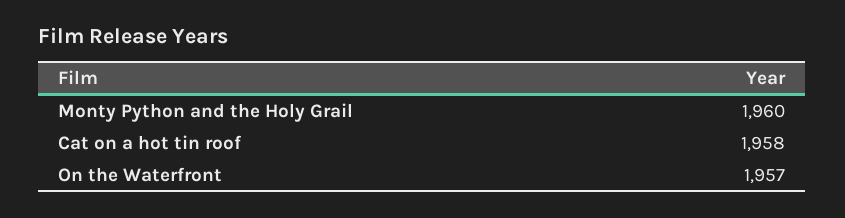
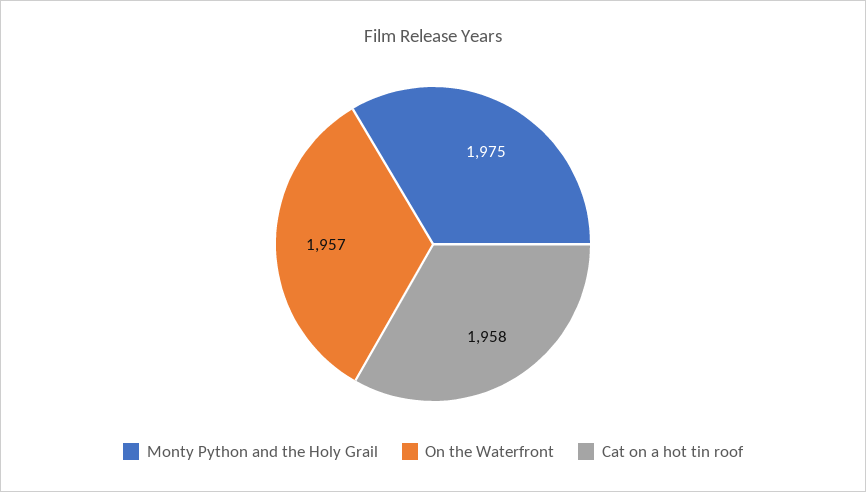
  {
-   "Monty Python and the Holy Grail": 1960,
+   "Monty Python and the Holy Grail": 1975,
    "Cat on a hot tin roof": 1958,
    "On the Waterfront": 1957
  }

